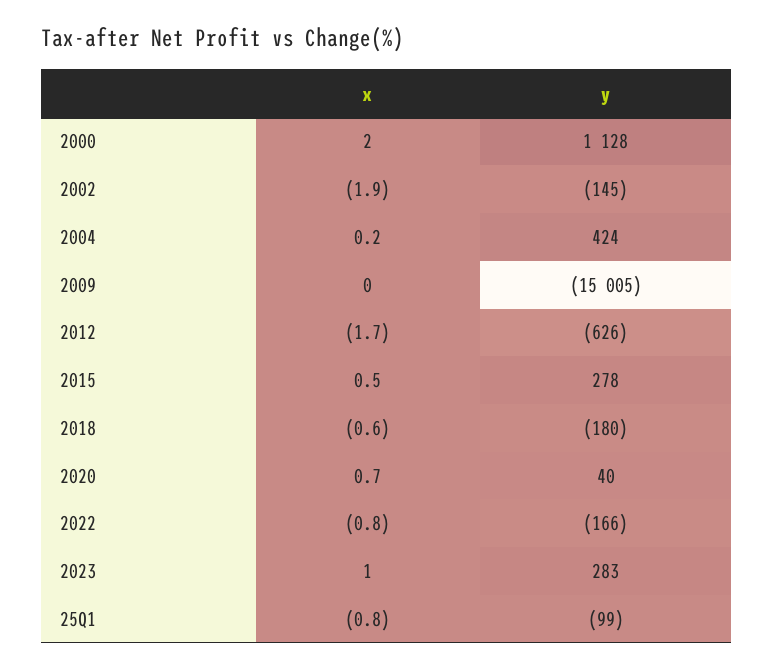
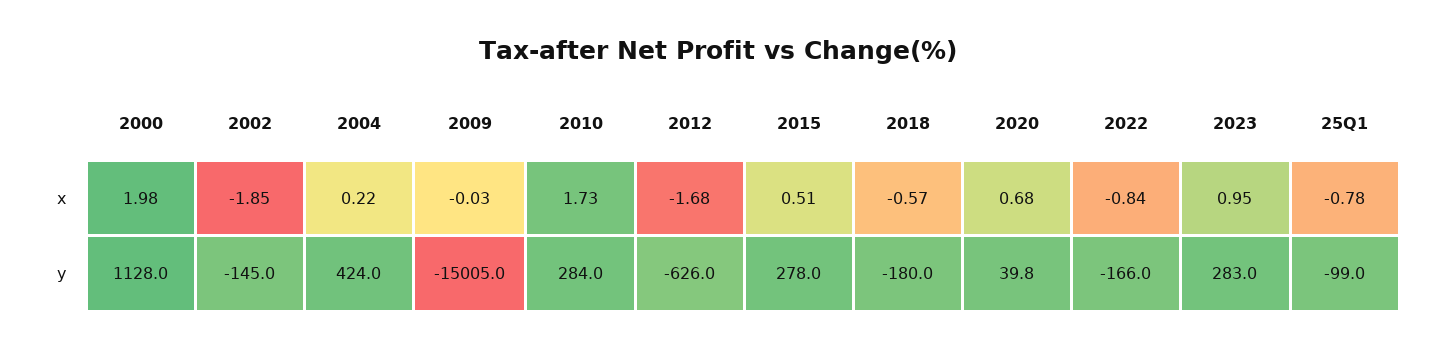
  {
    "x": {
      "2000": 1.98,
      "2002": -1.85,
      "2004": 0.22,
      "2009": -0.03,
      "2012": -1.68,
      "2015": 0.51,
      "2018": -0.57,
      "2020": 0.68,
      "2022": -0.84,
      "2023": 0.95,
-     "25Q1": -0.78
+     "25Q1": -0.78,
+     "2010": 1.73
    },
    "y": {
      "2000": 1128,
      "2002": -145,
      "2004": 424,
      "2009": -15005,
      "2012": -626,
      "2015": 278,
      "2018": -180,
      "2020": 39.8,
      "2022": -166,
      "2023": 283,
-     "25Q1": -99
+     "25Q1": -99,
+     "2010": 284
    }
  }

